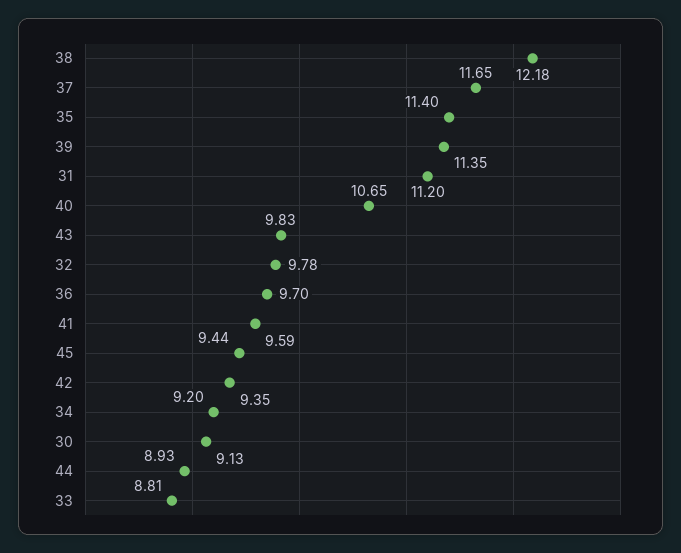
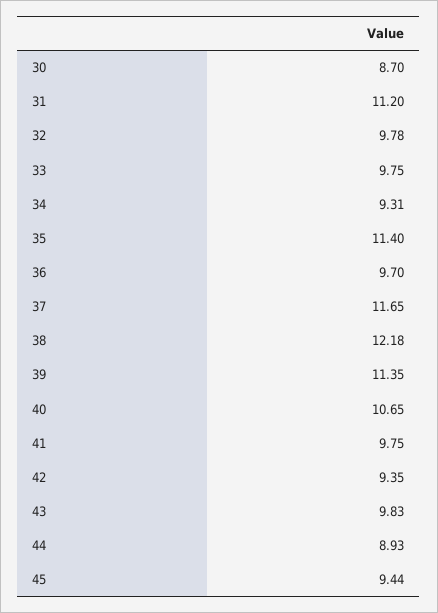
  {
    "38": 12.18,
    "37": 11.65,
    "35": 11.4,
    "39": 11.35,
    "31": 11.2,
    "40": 10.65,
    "43": 9.83,
    "32": 9.78,
    "36": 9.7,
-   "41": 9.59,
+   "41": 9.75,
    "45": 9.44,
    "42": 9.35,
-   "34": 9.2,
+   "34": 9.31,
-   "30": 9.13,
+   "30": 8.7,
    "44": 8.93,
-   "33": 8.81
+   "33": 9.75
  }

